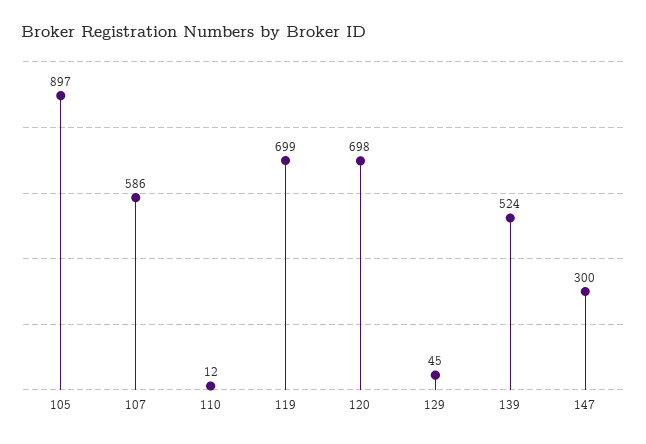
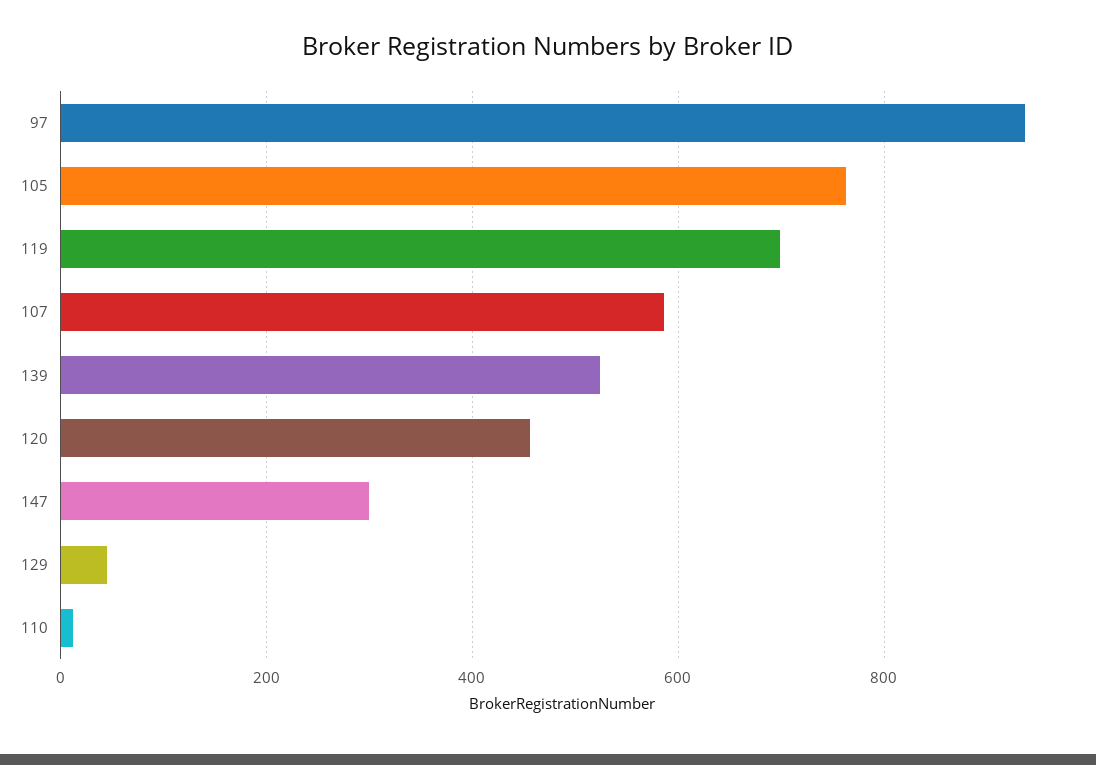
  {
-   "105": 897,
+   "105": 760,
    "107": 586,
    "110": 12,
    "119": 699,
-   "120": 698,
+   "120": 460,
    "129": 45,
    "139": 524,
-   "147": 300
+   "147": 300,
+   "97": 940
  }

